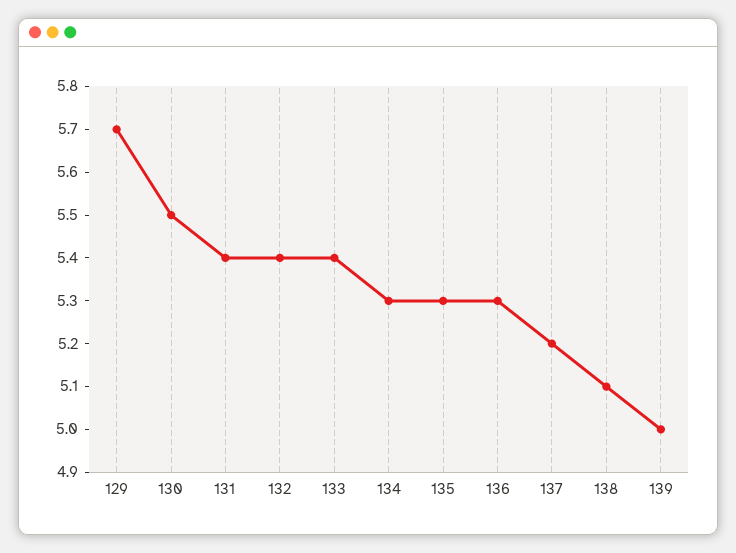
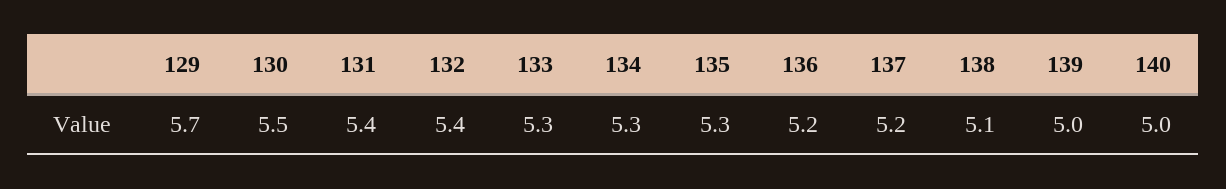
  {
    "129": 5.7,
    "130": 5.5,
    "131": 5.4,
    "132": 5.4,
-   "133": 5.4,
+   "133": 5.3,
    "134": 5.3,
    "135": 5.3,
-   "136": 5.3,
+   "136": 5.2,
    "137": 5.2,
    "138": 5.1,
-   "139": 5
+   "139": 5,
+   "140": 5
  }

